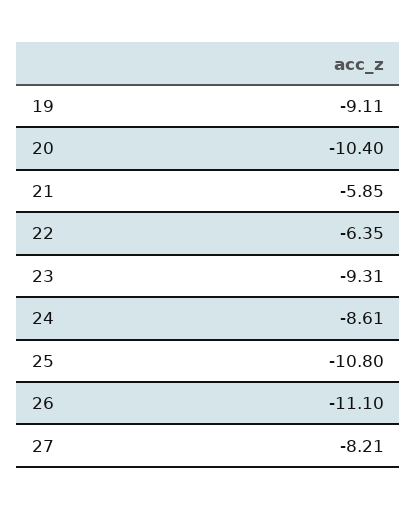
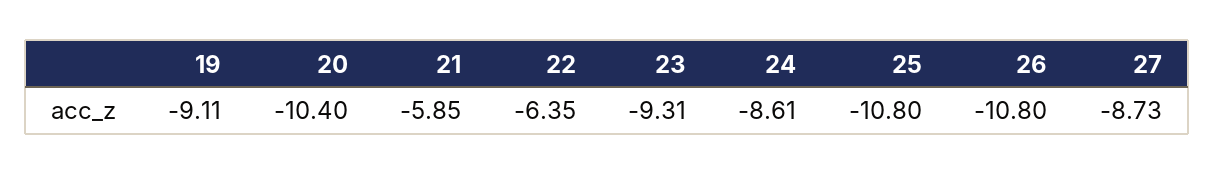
  {
    "19": -9.11,
    "20": -10.4,
    "21": -5.85,
    "22": -6.35,
    "23": -9.31,
    "24": -8.61,
    "25": -10.8,
-   "26": -11.1,
+   "26": -10.8,
-   "27": -8.21
+   "27": -8.73
  }

